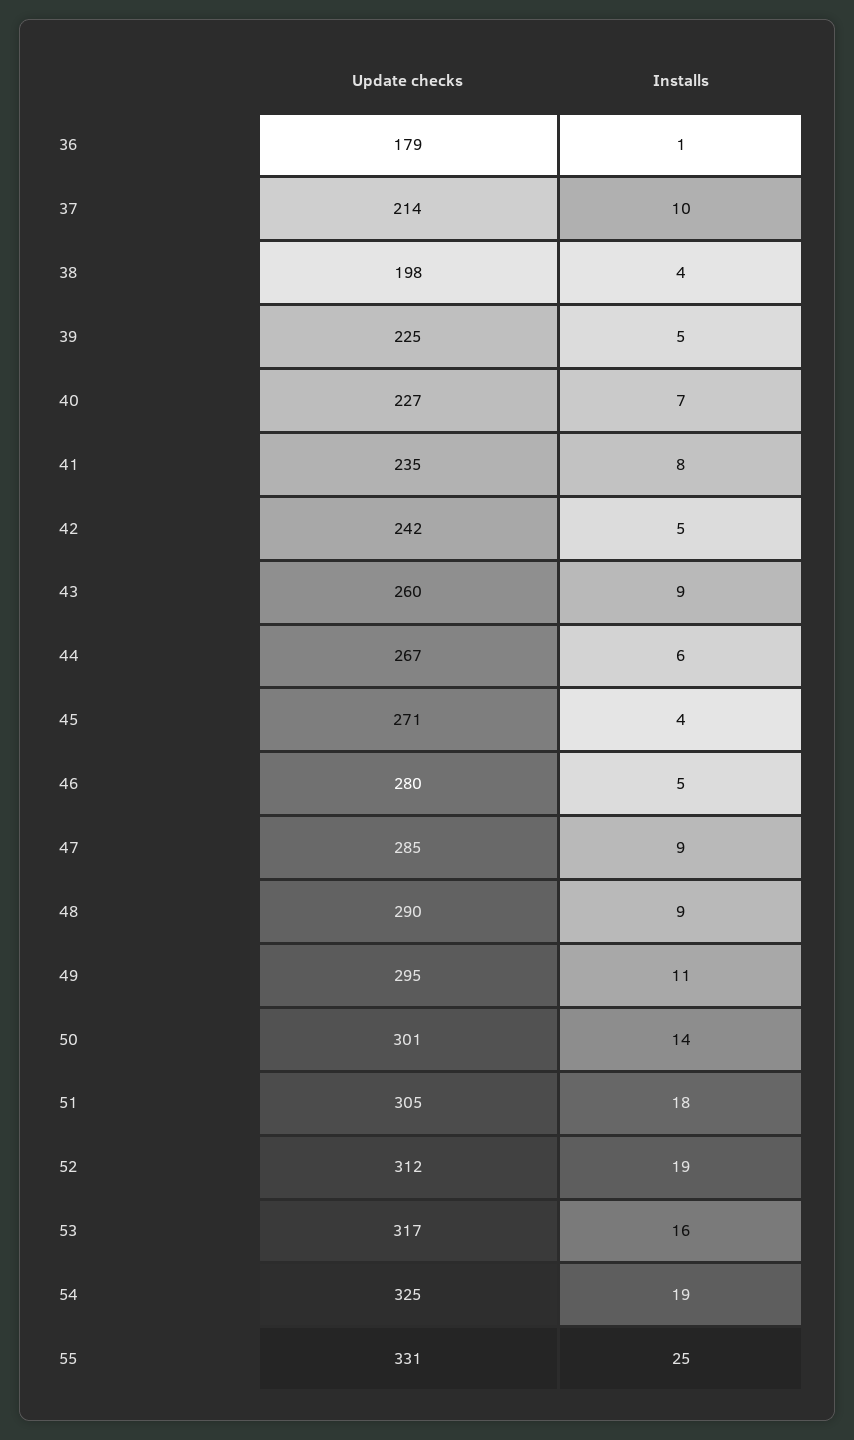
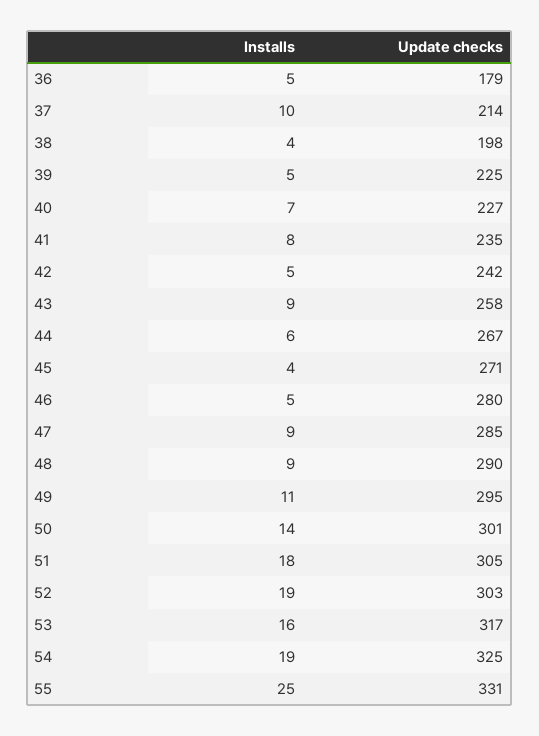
  {
    "Update checks": {
      "36": 179,
      "37": 214,
      "38": 198,
      "39": 225,
      "40": 227,
      "41": 235,
      "42": 242,
-     "43": 260,
+     "43": 258,
      "44": 267,
      "45": 271,
      "46": 280,
      "47": 285,
      "48": 290,
      "49": 295,
      "50": 301,
      "51": 305,
-     "52": 312,
+     "52": 303,
      "53": 317,
      "54": 325,
      "55": 331
    },
    "Installs": {
-     "36": 1,
+     "36": 5,
      "37": 10,
      "38": 4,
      "39": 5,
      "40": 7,
      "41": 8,
      "42": 5,
      "43": 9,
      "44": 6,
      "45": 4,
      "46": 5,
      "47": 9,
      "48": 9,
      "49": 11,
      "50": 14,
      "51": 18,
      "52": 19,
      "53": 16,
      "54": 19,
      "55": 25
    }
  }

